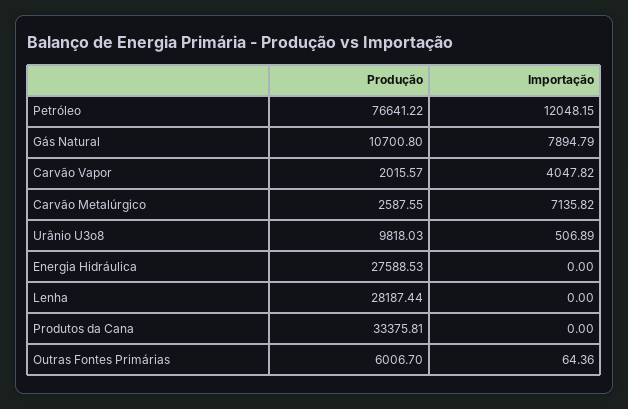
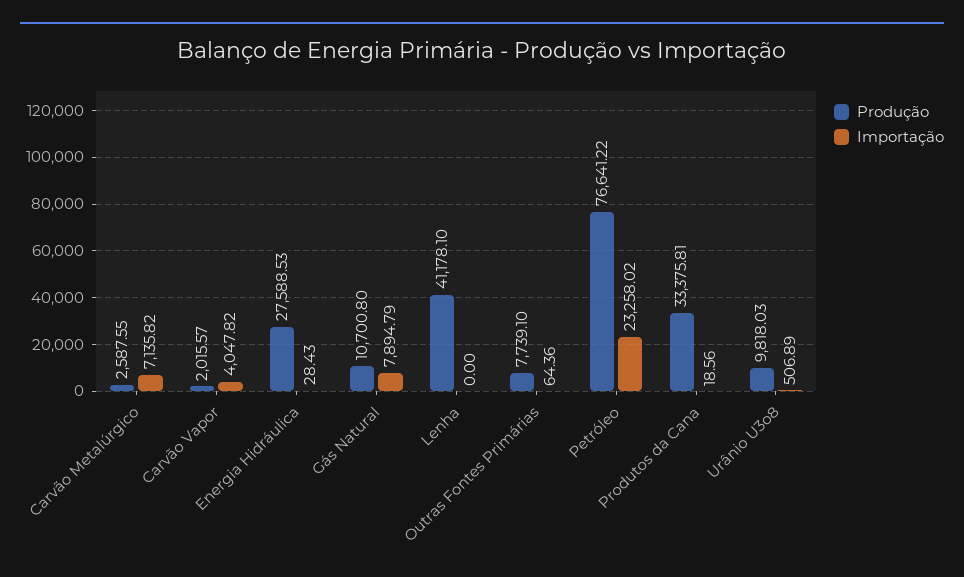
  {
    "Produção": {
      "Petróleo": 76641.22,
      "Gás Natural": 10700.8,
      "Carvão Vapor": 2015.57,
      "Carvão Metalúrgico": 2587.55,
      "Urânio U3o8": 9818.03,
      "Energia Hidráulica": 27588.53,
-     "Lenha": 28187.44,
+     "Lenha": 41178.1,
      "Produtos da Cana": 33375.81,
-     "Outras Fontes Primárias": 6006.7
+     "Outras Fontes Primárias": 7739.1
    },
    "Importação": {
-     "Petróleo": 12048.15,
+     "Petróleo": 23258.02,
      "Gás Natural": 7894.79,
      "Carvão Vapor": 4047.82,
      "Carvão Metalúrgico": 7135.82,
      "Urânio U3o8": 506.89,
-     "Energia Hidráulica": 0,
+     "Energia Hidráulica": 28.43,
      "Lenha": 0,
-     "Produtos da Cana": 0,
+     "Produtos da Cana": 18.56,
      "Outras Fontes Primárias": 64.36
    }
  }

